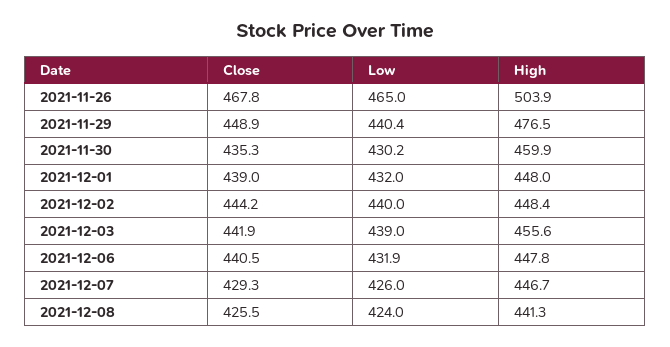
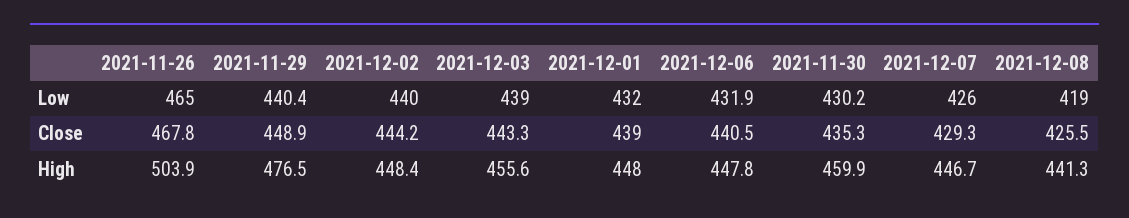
  {
    "Close": {
      "2021-11-26": 467.8,
      "2021-11-29": 448.9,
      "2021-11-30": 435.3,
      "2021-12-01": 439,
      "2021-12-02": 444.2,
-     "2021-12-03": 441.9,
+     "2021-12-03": 443.3,
      "2021-12-06": 440.5,
      "2021-12-07": 429.3,
      "2021-12-08": 425.5
    },
    "Low": {
      "2021-11-26": 465,
      "2021-11-29": 440.4,
      "2021-11-30": 430.2,
      "2021-12-01": 432,
      "2021-12-02": 440,
      "2021-12-03": 439,
      "2021-12-06": 431.9,
      "2021-12-07": 426,
-     "2021-12-08": 424
+     "2021-12-08": 419
    },
    "High": {
      "2021-11-26": 503.9,
      "2021-11-29": 476.5,
      "2021-11-30": 459.9,
      "2021-12-01": 448,
      "2021-12-02": 448.4,
      "2021-12-03": 455.6,
      "2021-12-06": 447.8,
      "2021-12-07": 446.7,
      "2021-12-08": 441.3
    }
  }

